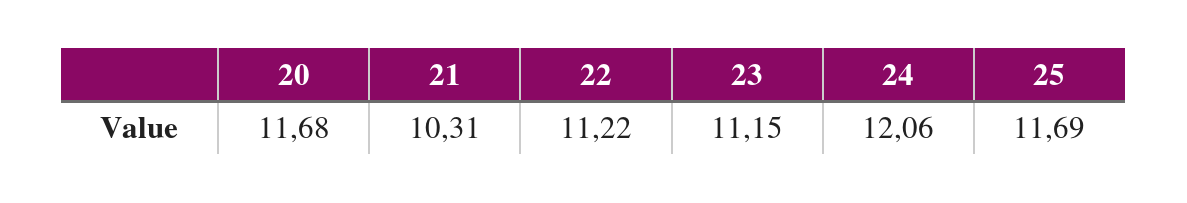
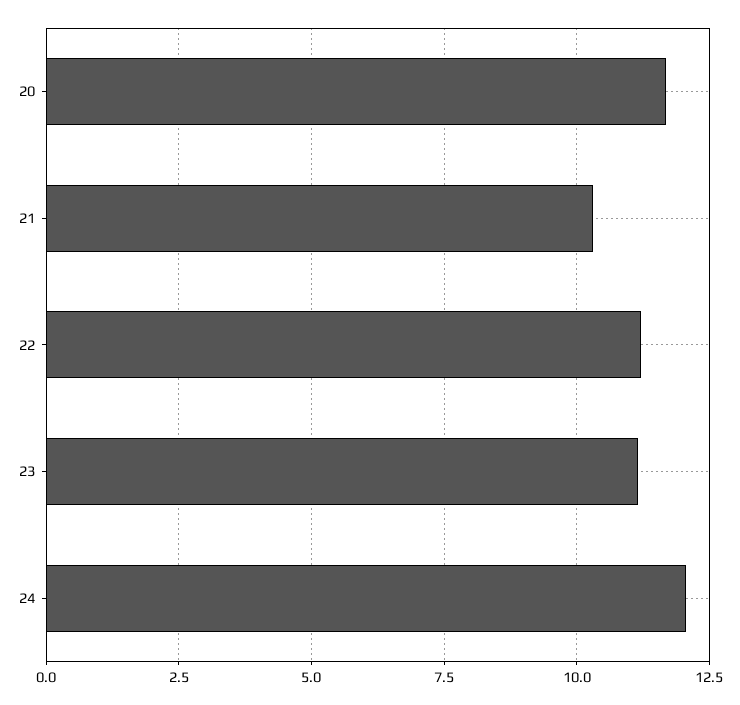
  {
    "20": 11.68,
    "21": 10.31,
    "22": 11.22,
    "23": 11.15,
-   "24": 12.06,
+   "24": 12.06
-   "25": 11.69
  }

